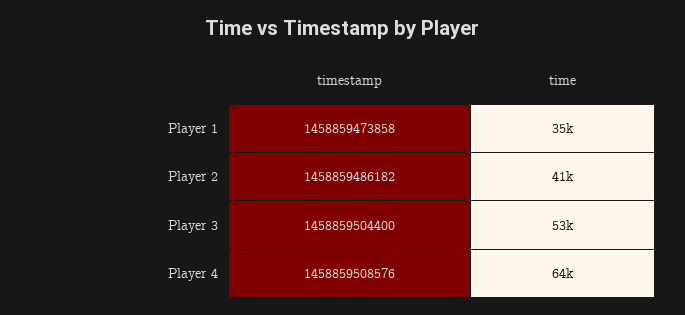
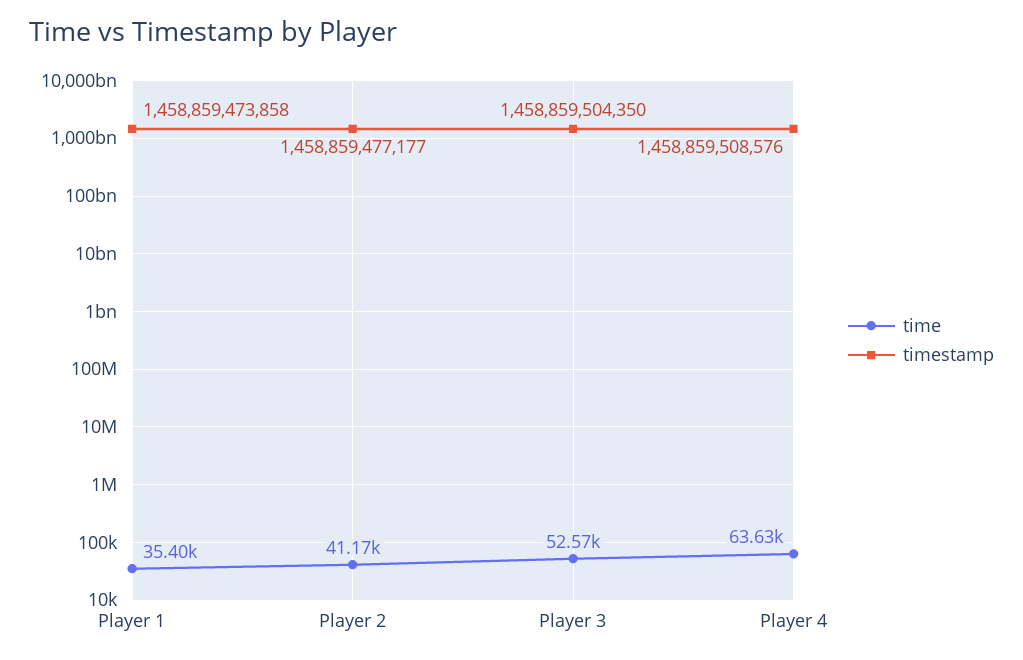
  {
    "timestamp": {
      "Player 1": 1458859473858,
-     "Player 2": 1458859486182,
+     "Player 2": 1458859477177,
-     "Player 3": 1458859504400,
+     "Player 3": 1458859504350,
      "Player 4": 1458859508576
    },
    "time": {
      "Player 1": 35400,
      "Player 2": 41170,
      "Player 3": 52570,
      "Player 4": 63630
    }
  }

